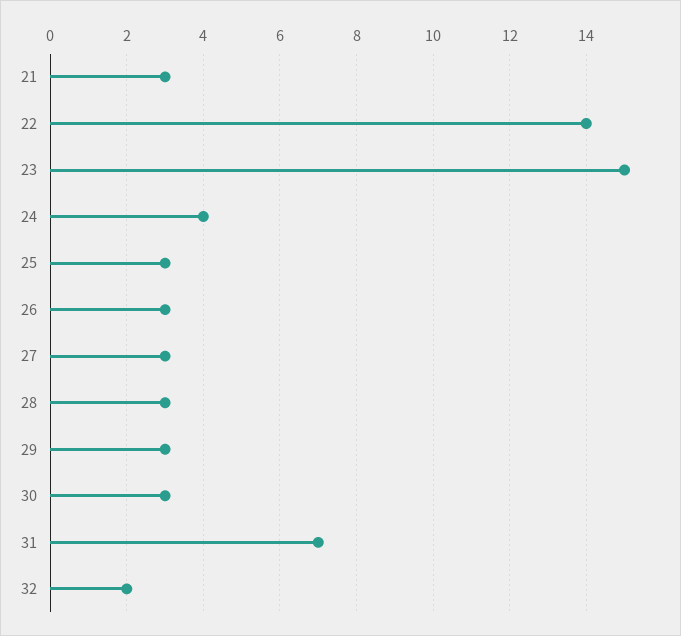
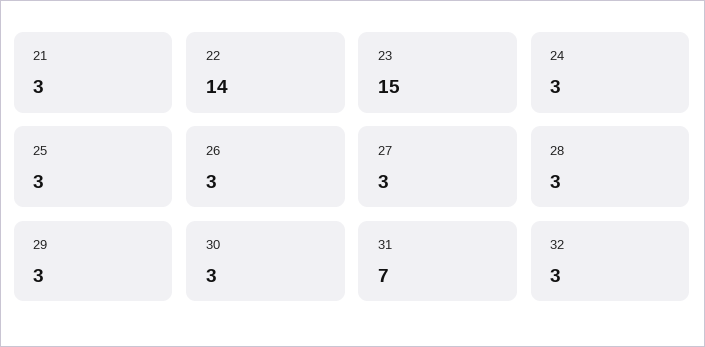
  {
    "21": 3,
    "22": 14,
    "23": 15,
-   "24": 4,
+   "24": 3,
    "25": 3,
    "26": 3,
    "27": 3,
    "28": 3,
    "29": 3,
    "30": 3,
    "31": 7,
-   "32": 2
+   "32": 3
  }

